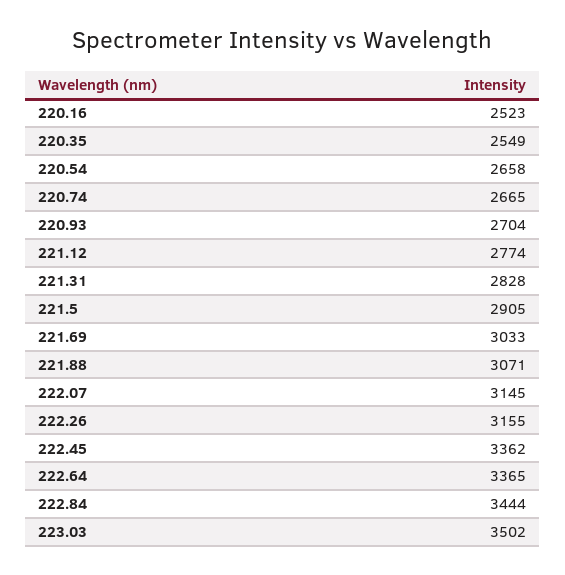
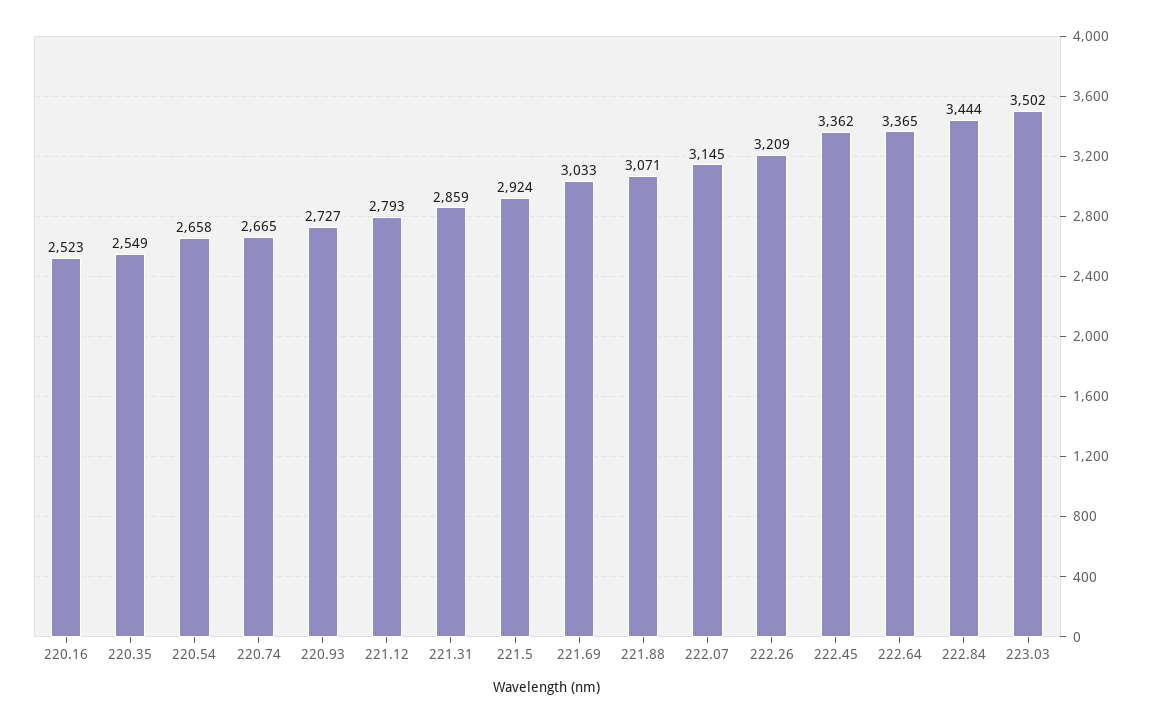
  {
    "220.16": 2523,
    "220.35": 2549,
    "220.54": 2658,
    "220.74": 2665,
-   "220.93": 2704,
+   "220.93": 2727,
-   "221.12": 2774,
+   "221.12": 2793,
-   "221.31": 2828,
+   "221.31": 2859,
-   "221.5": 2905,
+   "221.5": 2924,
    "221.69": 3033,
    "221.88": 3071,
    "222.07": 3145,
-   "222.26": 3155,
+   "222.26": 3209,
    "222.45": 3362,
    "222.64": 3365,
    "222.84": 3444,
    "223.03": 3502
  }

